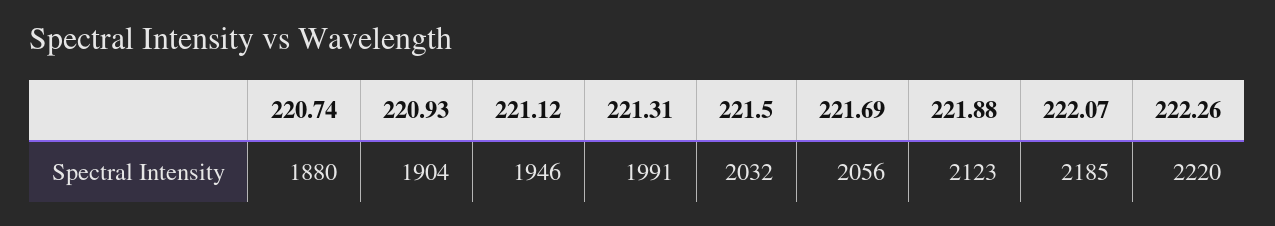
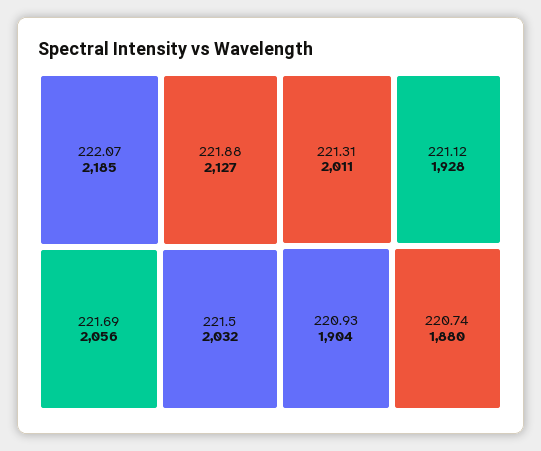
  {
    "220.74": 1880,
    "220.93": 1904,
-   "221.12": 1946,
+   "221.12": 1928,
-   "221.31": 1991,
+   "221.31": 2011,
    "221.5": 2032,
    "221.69": 2056,
-   "221.88": 2123,
+   "221.88": 2127,
-   "222.07": 2185,
+   "222.07": 2185
-   "222.26": 2220
  }

